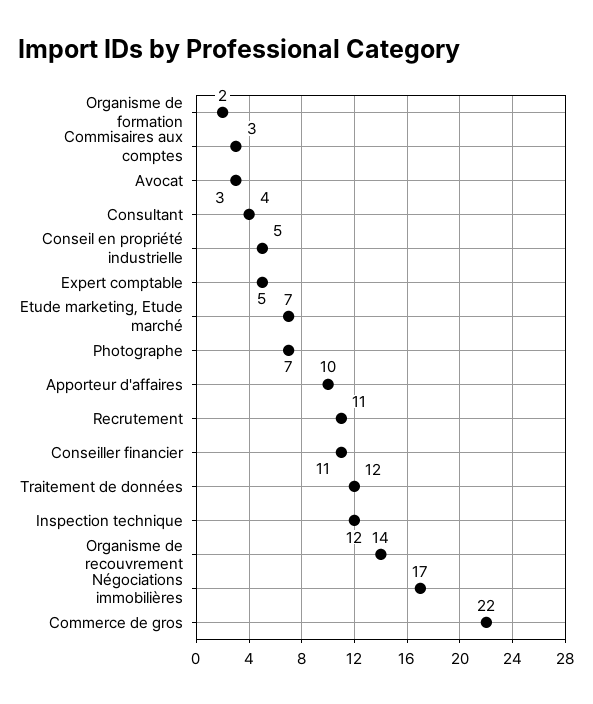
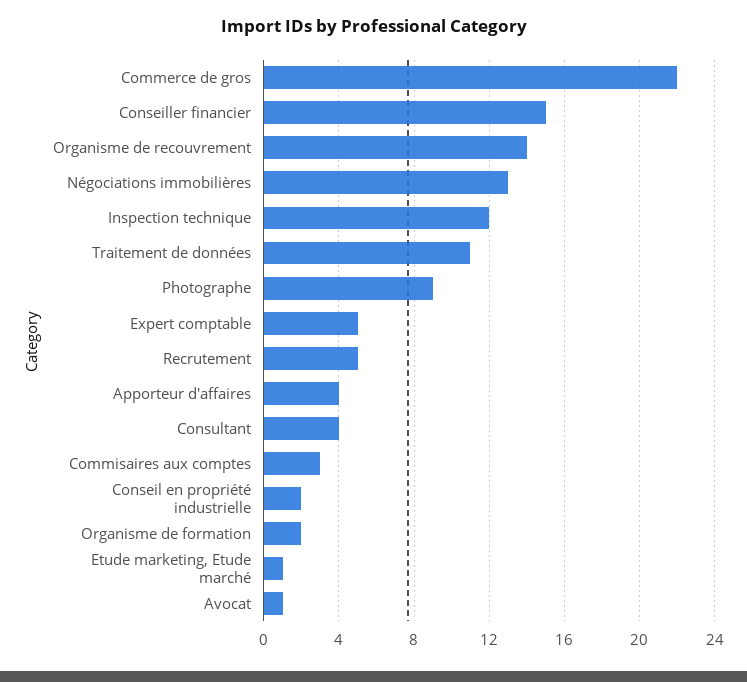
  {
    "Organisme de formation": 2,
    "Commisaires aux comptes": 3,
-   "Avocat": 3,
+   "Avocat": 1,
    "Consultant": 4,
-   "Conseil en propriété industrielle": 5,
+   "Conseil en propriété industrielle": 2,
    "Expert comptable": 5,
-   "Etude marketing, Etude marché": 7,
+   "Etude marketing, Etude marché": 1,
-   "Photographe": 7,
+   "Photographe": 9,
-   "Apporteur d'affaires": 10,
+   "Apporteur d'affaires": 4,
-   "Recrutement": 11,
+   "Recrutement": 5,
-   "Conseiller financier": 11,
+   "Conseiller financier": 15,
-   "Traitement de données": 12,
+   "Traitement de données": 11,
    "Inspection technique": 12,
    "Organisme de recouvrement": 14,
-   "Négociations immobilières": 17,
+   "Négociations immobilières": 13,
    "Commerce de gros": 22
  }

